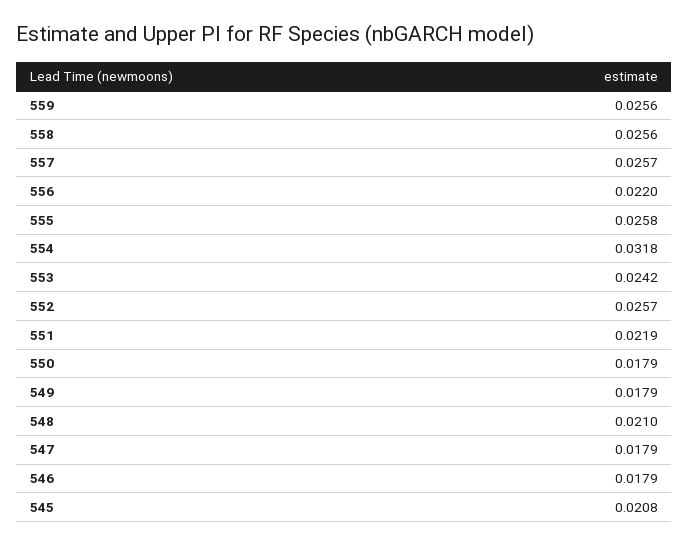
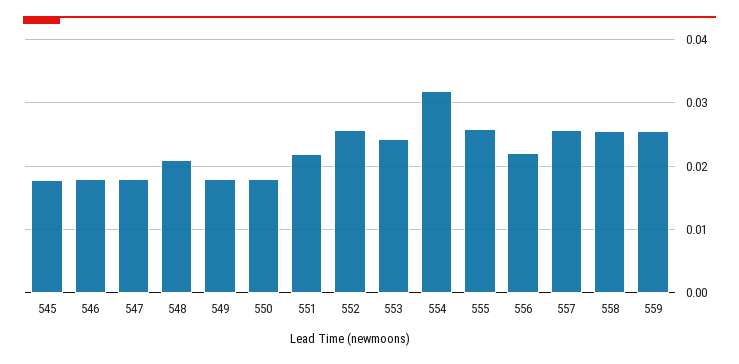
  {
    "559": 0.0256,
    "558": 0.0256,
    "557": 0.0257,
    "556": 0.022,
    "555": 0.0258,
    "554": 0.0318,
    "553": 0.0242,
    "552": 0.0257,
    "551": 0.0219,
    "550": 0.0179,
    "549": 0.0179,
    "548": 0.021,
    "547": 0.0179,
    "546": 0.0179,
-   "545": 0.0208
+   "545": 0.018
  }

